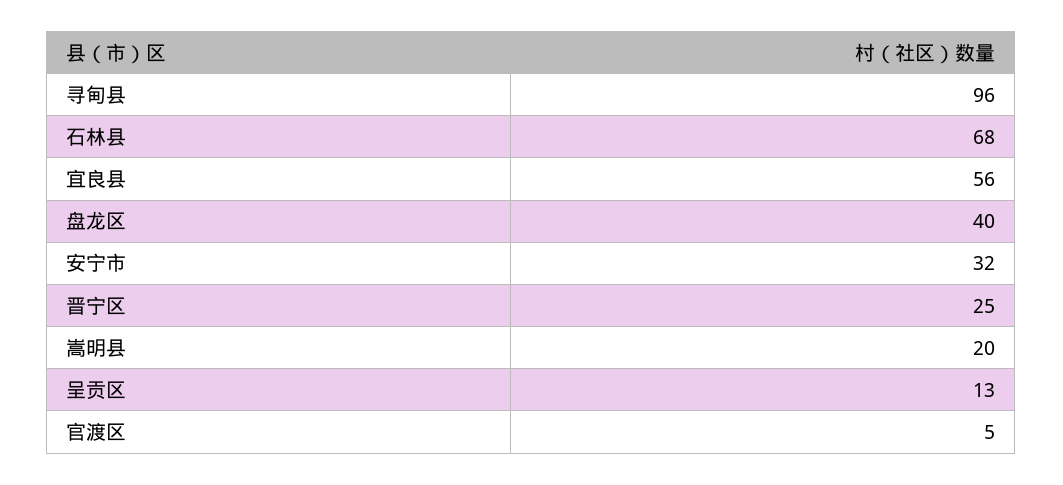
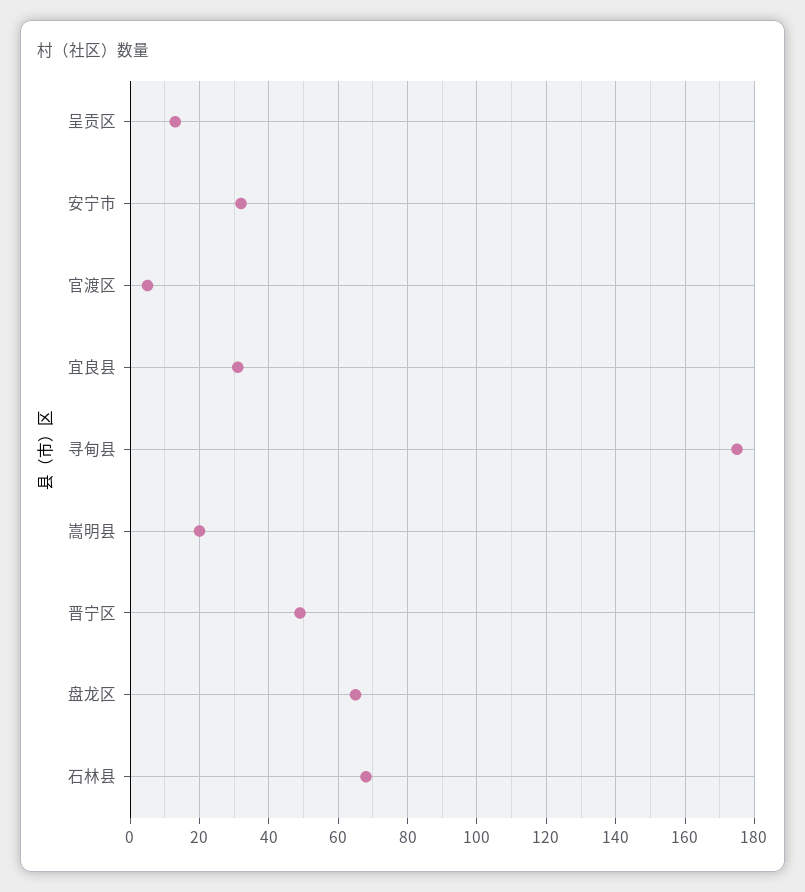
  {
-   "寻甸县": 96,
+   "寻甸县": 175,
    "石林县": 68,
-   "宜良县": 56,
+   "宜良县": 30,
-   "盘龙区": 40,
+   "盘龙区": 65,
    "安宁市": 32,
-   "晋宁区": 25,
+   "晋宁区": 50,
    "嵩明县": 20,
    "呈贡区": 13,
    "官渡区": 5
  }

